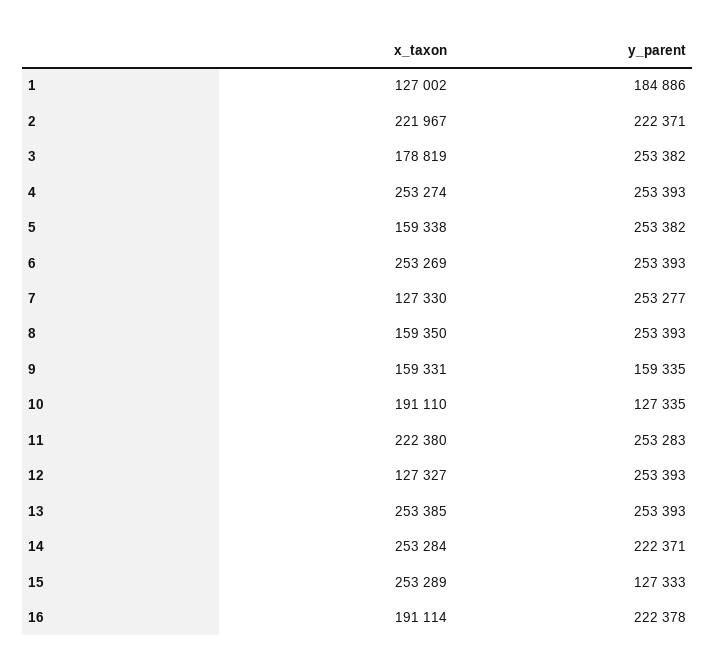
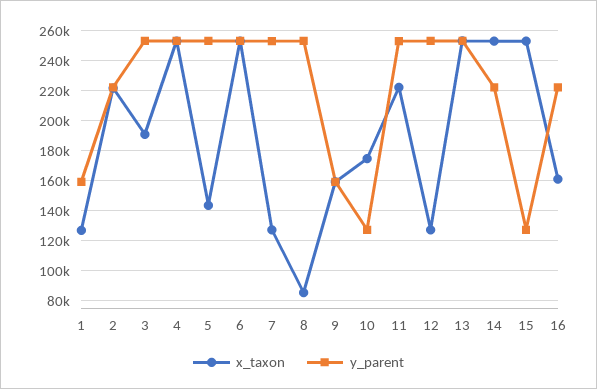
  {
    "x_taxon": {
      "1": 127002,
      "2": 221967,
-     "3": 178819,
+     "3": 190000,
      "4": 253274,
-     "5": 159338,
+     "5": 145000,
      "6": 253269,
      "7": 127330,
-     "8": 159350,
+     "8": 85000,
      "9": 159331,
-     "10": 191110,
+     "10": 175000,
      "11": 222380,
      "12": 127327,
      "13": 253385,
      "14": 253284,
      "15": 253289,
-     "16": 191114
+     "16": 160000
    },
    "y_parent": {
-     "1": 184886,
+     "1": 160000,
      "2": 222371,
      "3": 253382,
      "4": 253393,
      "5": 253382,
      "6": 253393,
      "7": 253277,
      "8": 253393,
      "9": 159335,
      "10": 127335,
      "11": 253283,
      "12": 253393,
      "13": 253393,
      "14": 222371,
      "15": 127333,
      "16": 222378
    }
  }

